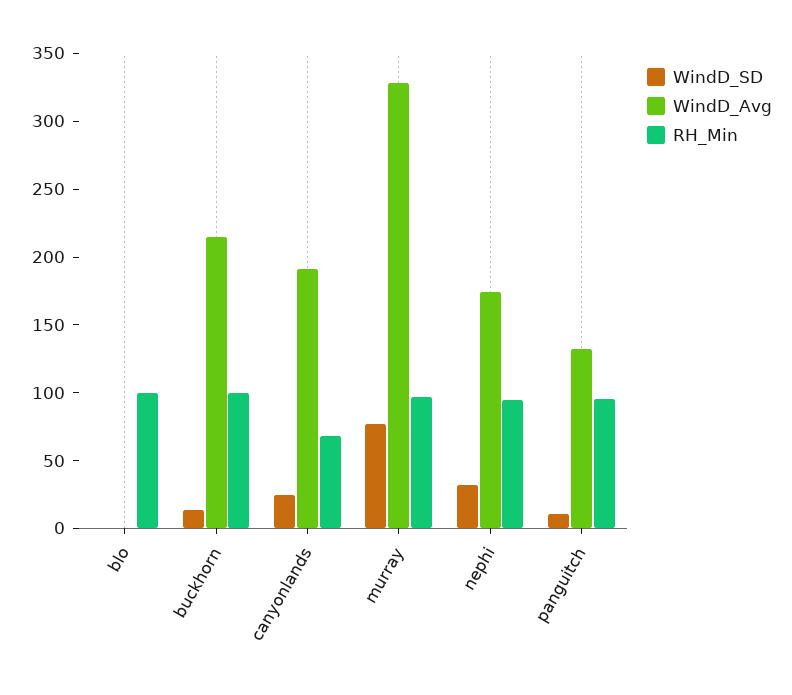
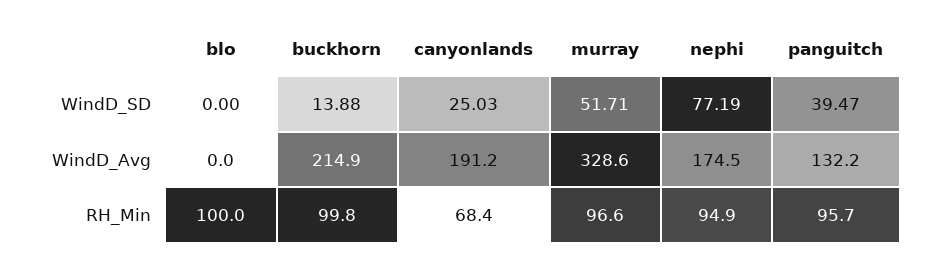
  {
    "WindD_SD": {
      "blo": 0,
      "buckhorn": 13.88,
      "canyonlands": 25.03,
-     "murray": 80,
+     "murray": 51.71,
-     "nephi": 30,
+     "nephi": 77.19,
-     "panguitch": 10
+     "panguitch": 39.47
    },
    "WindD_Avg": {
      "blo": 0,
      "buckhorn": 214.9,
      "canyonlands": 191.2,
      "murray": 328.6,
      "nephi": 174.5,
      "panguitch": 132.2
    },
    "RH_Min": {
      "blo": 100,
      "buckhorn": 99.8,
      "canyonlands": 68.4,
      "murray": 96.6,
      "nephi": 94.9,
      "panguitch": 95.7
    }
  }

